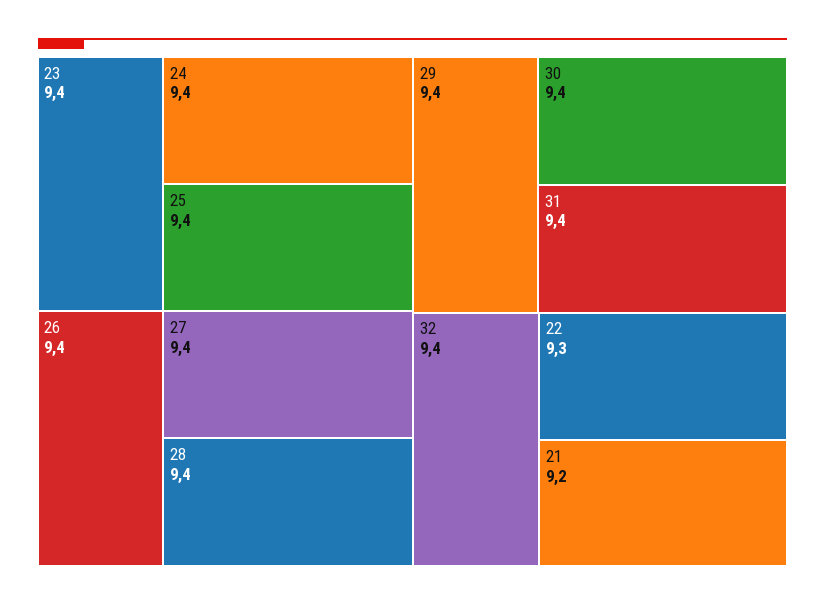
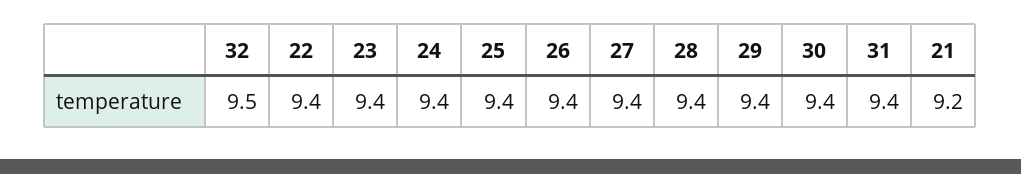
  {
    "23": 9.4,
    "24": 9.4,
    "25": 9.4,
    "26": 9.4,
    "27": 9.4,
    "28": 9.4,
    "29": 9.4,
    "30": 9.4,
    "31": 9.4,
-   "32": 9.4,
+   "32": 9.5,
-   "22": 9.3,
+   "22": 9.4,
    "21": 9.2
  }

